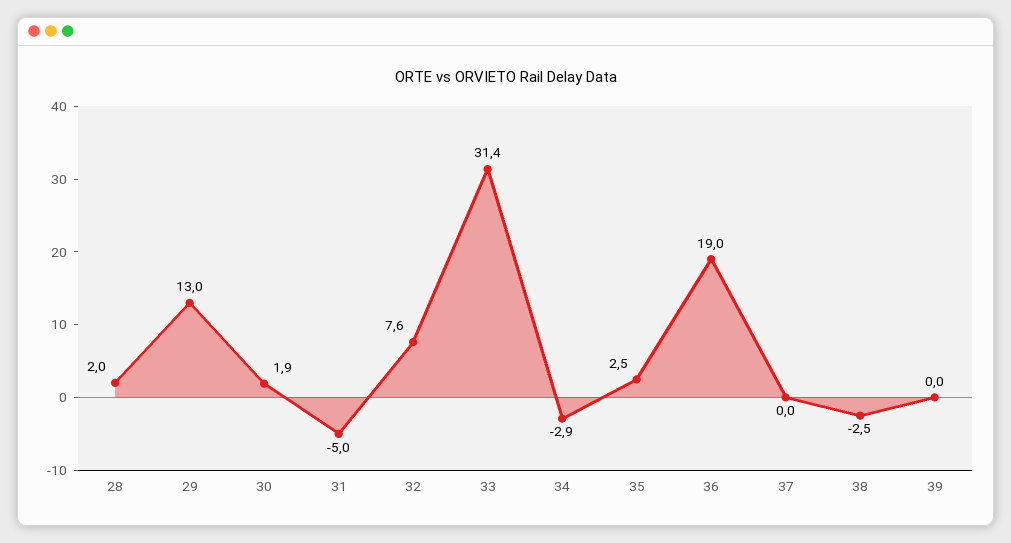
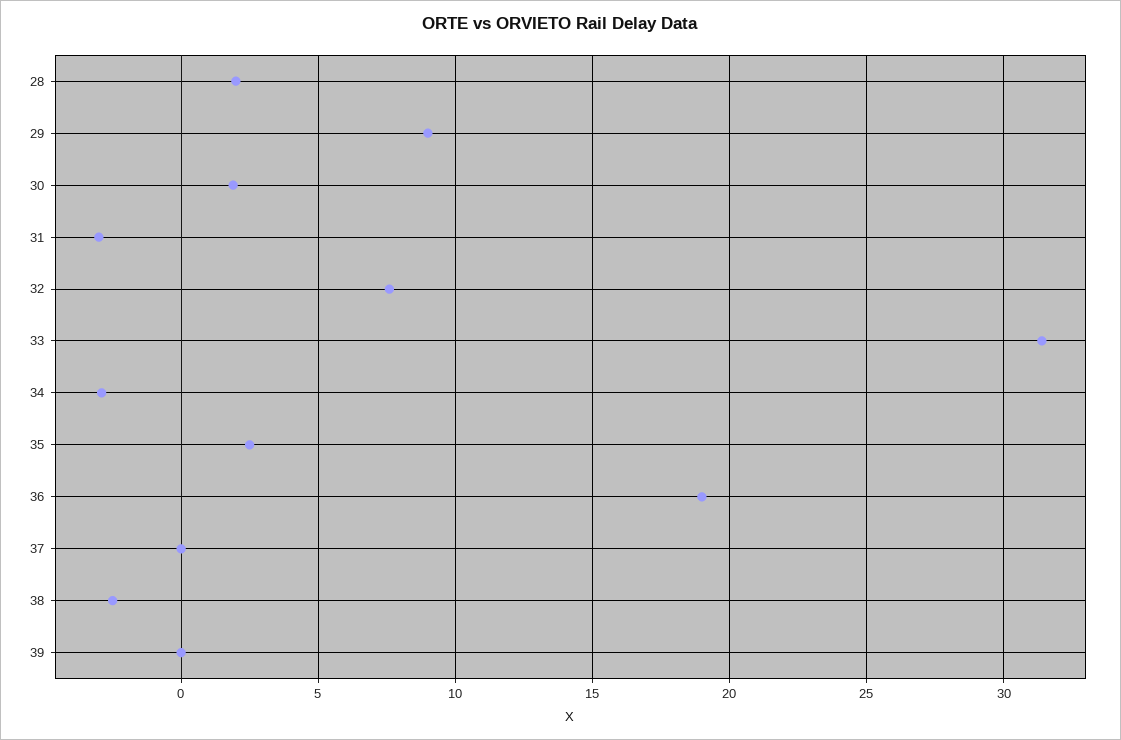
  {
    "28": 2,
-   "29": 13,
+   "29": 9,
    "30": 1.9,
-   "31": -5,
+   "31": -3,
    "32": 7.6,
    "33": 31.4,
    "34": -2.9,
    "35": 2.5,
    "36": 19,
    "37": 0,
    "38": -2.5,
    "39": 0
  }

